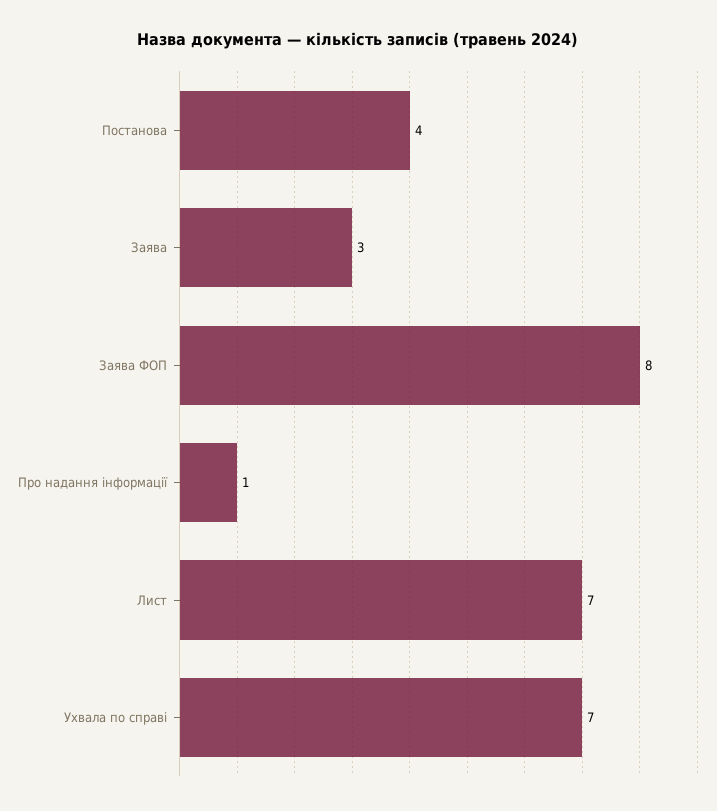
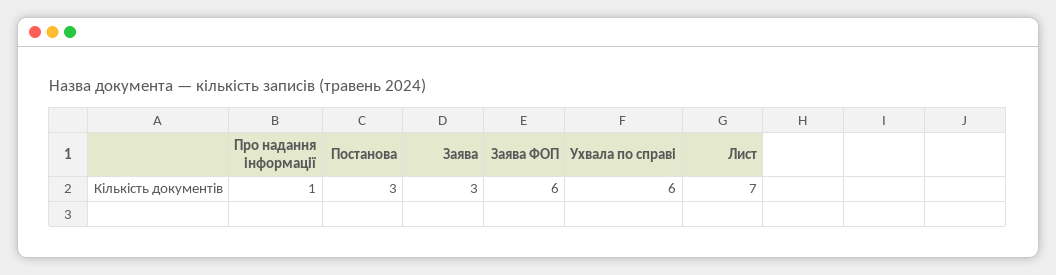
  {
-   "Постанова": 4,
+   "Постанова": 3,
    "Заява": 3,
-   "Заява ФОП": 8,
+   "Заява ФОП": 6,
    "Про надання інформації": 1,
    "Лист": 7,
-   "Ухвала по справі": 7
+   "Ухвала по справі": 6
  }

